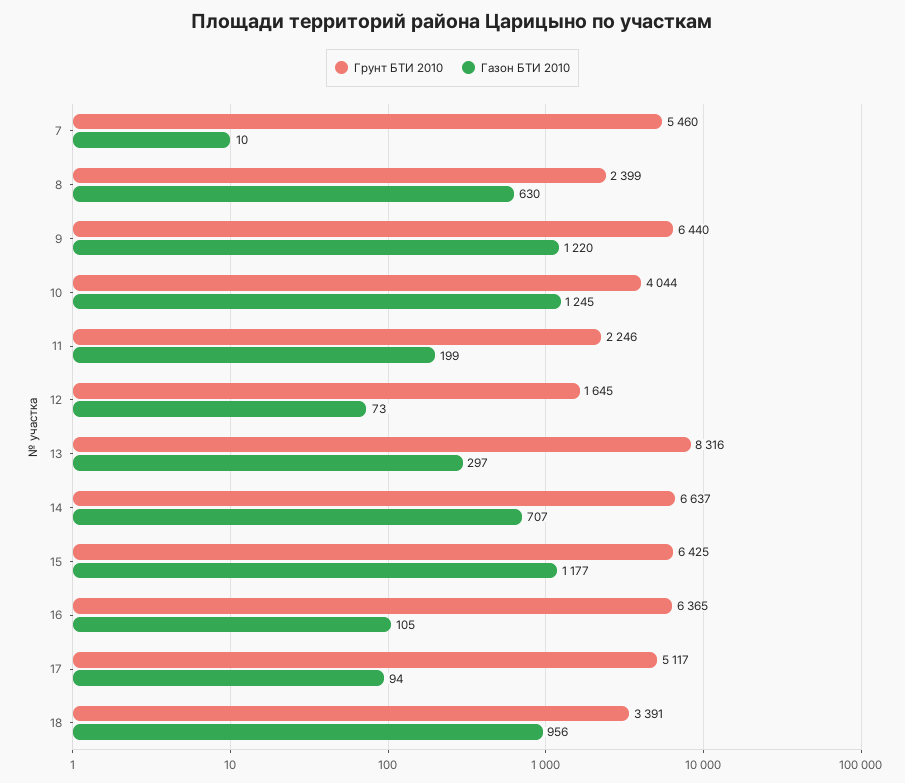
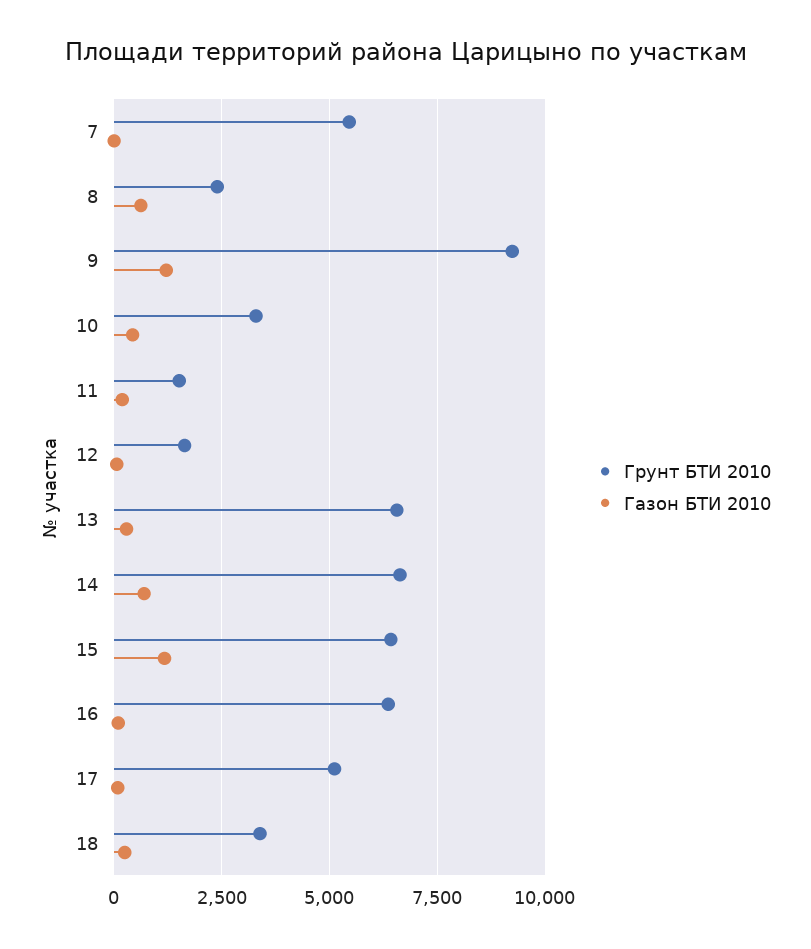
  {
    "Грунт БТИ 2010": {
      "7": 5460,
      "8": 2399,
-     "9": 6440,
+     "9": 9250,
-     "10": 4044,
+     "10": 3250,
-     "11": 2246,
+     "11": 1500,
      "12": 1645,
-     "13": 8316,
+     "13": 6500,
      "14": 6637,
      "15": 6425,
      "16": 6365,
      "17": 5117,
      "18": 3391
    },
    "Газон БТИ 2010": {
      "7": 10,
      "8": 630,
      "9": 1220,
-     "10": 1245,
+     "10": 500,
      "11": 199,
      "12": 73,
      "13": 297,
      "14": 707,
      "15": 1177,
      "16": 105,
      "17": 94,
-     "18": 956
+     "18": 250
    }
  }

